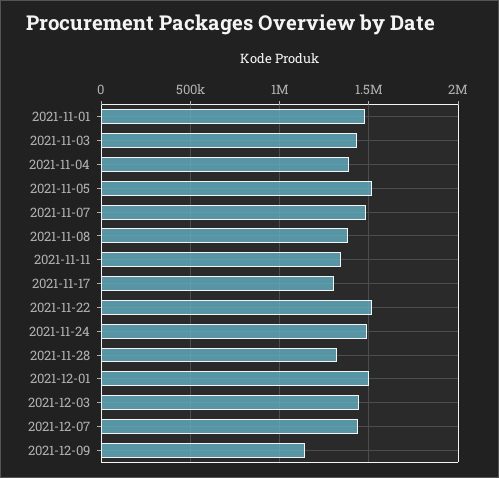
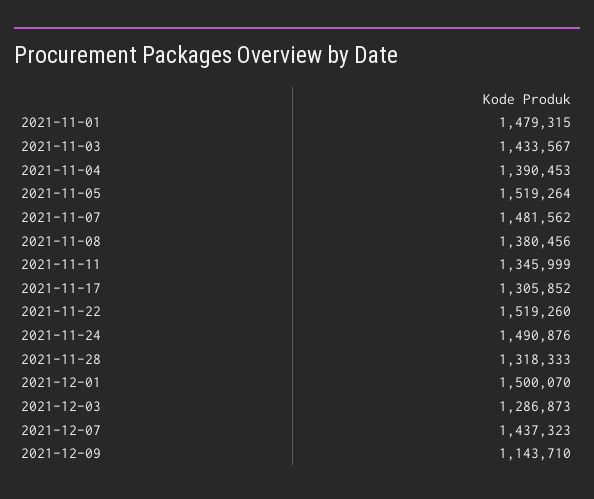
  {
    "2021-11-01": 1479315,
    "2021-11-03": 1433567,
    "2021-11-04": 1390453,
    "2021-11-05": 1519264,
    "2021-11-07": 1481562,
    "2021-11-08": 1380456,
    "2021-11-11": 1345999,
    "2021-11-17": 1305852,
    "2021-11-22": 1519260,
    "2021-11-24": 1490876,
    "2021-11-28": 1318333,
    "2021-12-01": 1500070,
-   "2021-12-03": 1450000,
+   "2021-12-03": 1286873,
    "2021-12-07": 1437323,
    "2021-12-09": 1143710
  }

